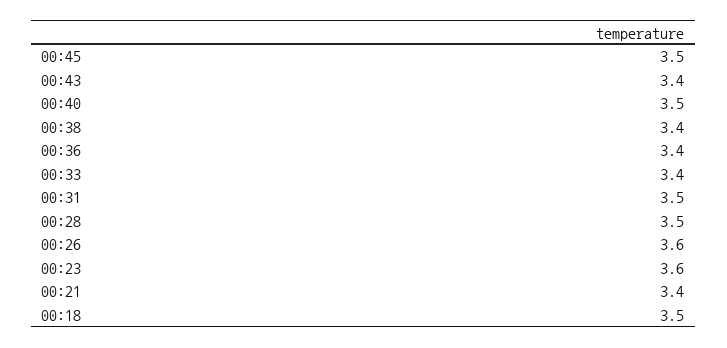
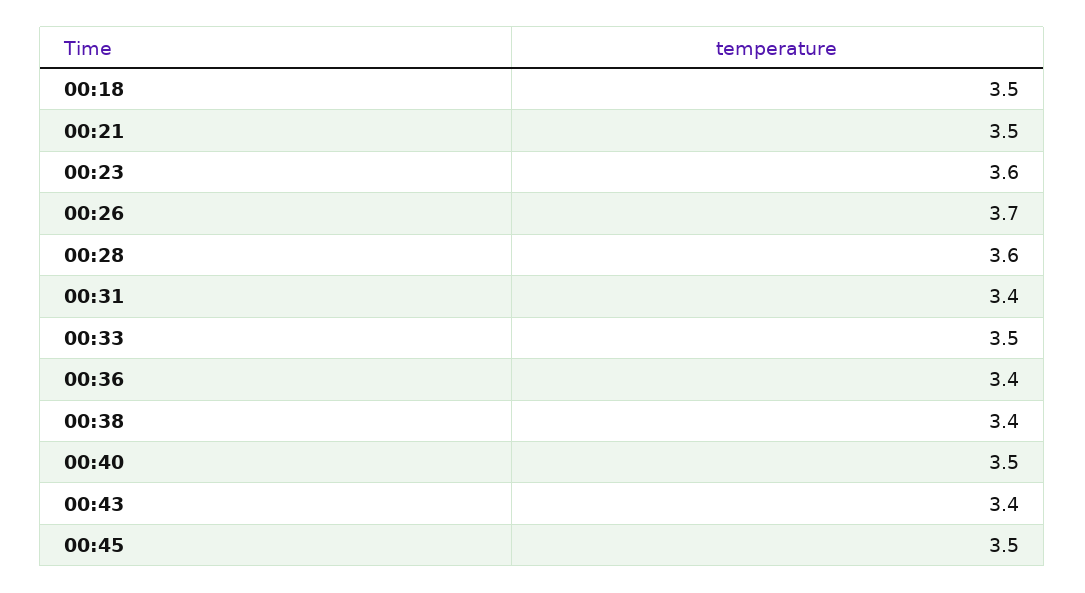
  {
    "00:45": 3.5,
    "00:43": 3.4,
    "00:40": 3.5,
    "00:38": 3.4,
    "00:36": 3.4,
-   "00:33": 3.4,
+   "00:33": 3.5,
-   "00:31": 3.5,
+   "00:31": 3.4,
-   "00:28": 3.5,
+   "00:28": 3.6,
-   "00:26": 3.6,
+   "00:26": 3.7,
    "00:23": 3.6,
-   "00:21": 3.4,
+   "00:21": 3.5,
    "00:18": 3.5
  }

